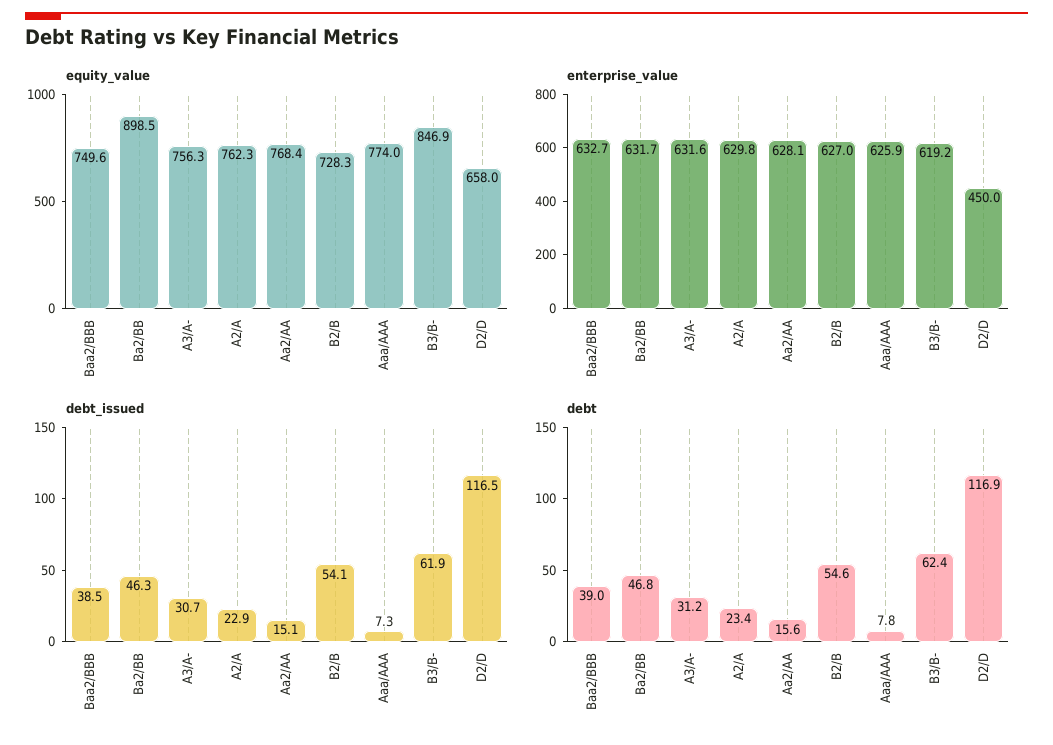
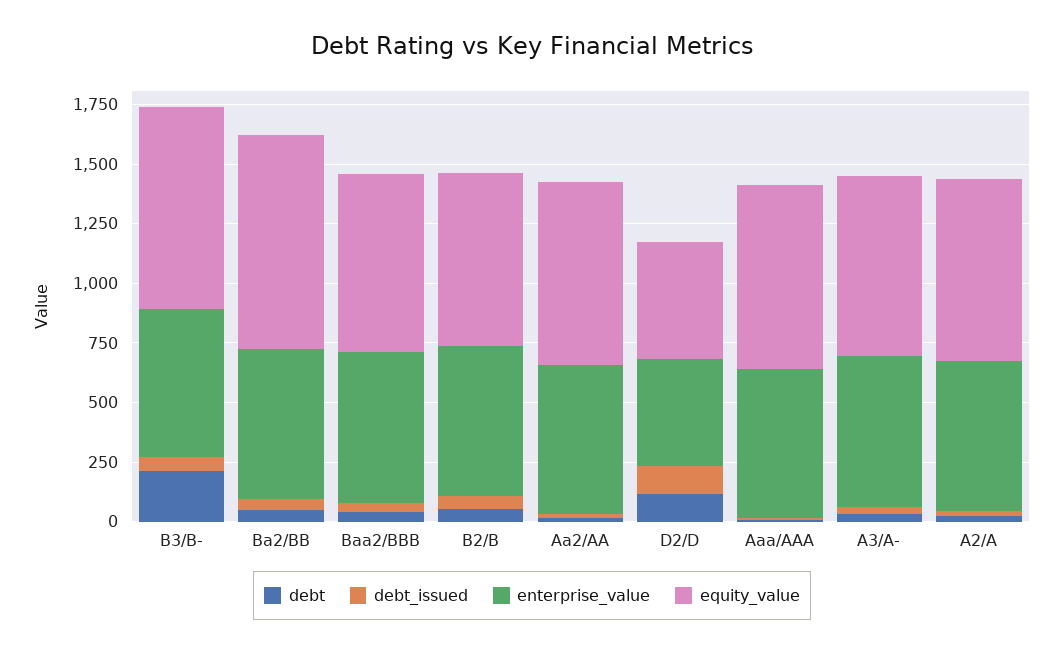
  {
    "equity_value": {
      "Baa2/BBB": 749.6,
      "Ba2/BB": 898.5,
      "A3/A-": 756.3,
      "A2/A": 762.3,
      "Aa2/AA": 768.4,
      "B2/B": 728.3,
      "Aaa/AAA": 774,
      "B3/B-": 846.9,
-     "D2/D": 658
+     "D2/D": 500
    },
    "enterprise_value": {
      "Baa2/BBB": 632.7,
      "Ba2/BB": 631.7,
      "A3/A-": 631.6,
      "A2/A": 629.8,
      "Aa2/AA": 628.1,
      "B2/B": 627,
      "Aaa/AAA": 625.9,
      "B3/B-": 619.2,
      "D2/D": 450
    },
    "debt_issued": {
      "Baa2/BBB": 38.5,
      "Ba2/BB": 46.3,
      "A3/A-": 30.7,
      "A2/A": 22.9,
      "Aa2/AA": 15.1,
      "B2/B": 54.1,
      "Aaa/AAA": 7.3,
      "B3/B-": 61.9,
      "D2/D": 116.5
    },
    "debt": {
      "Baa2/BBB": 39,
      "Ba2/BB": 46.8,
      "A3/A-": 31.2,
      "A2/A": 23.4,
      "Aa2/AA": 15.6,
      "B2/B": 54.6,
      "Aaa/AAA": 7.8,
-     "B3/B-": 62.4,
+     "B3/B-": 200,
      "D2/D": 116.9
    }
  }

